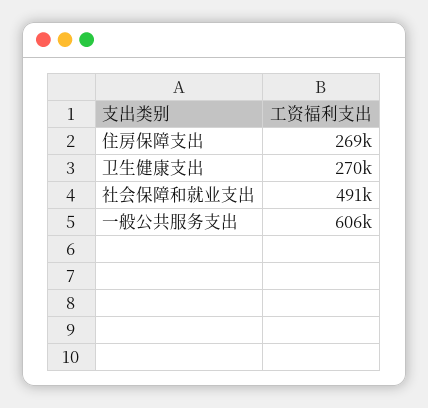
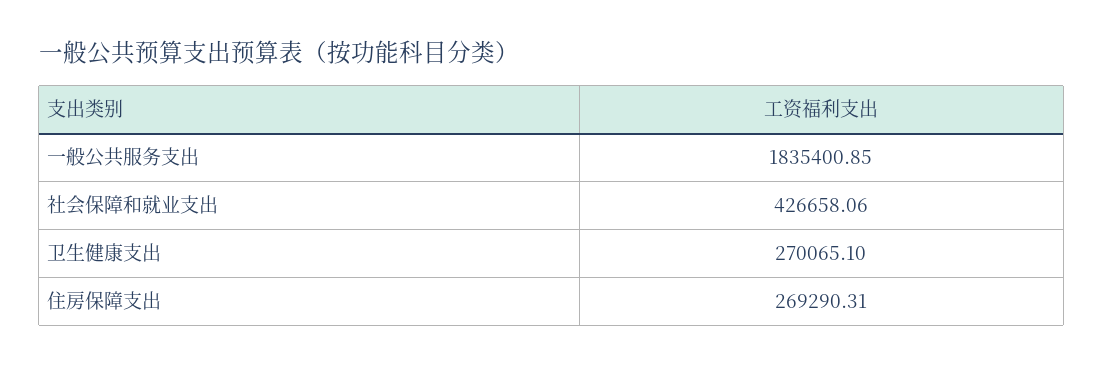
  {
    "住房保障支出": 269290.31,
    "卫生健康支出": 270065.1,
-   "社会保障和就业支出": 491000,
+   "社会保障和就业支出": 426658.06,
-   "一般公共服务支出": 606000
+   "一般公共服务支出": 1835400.85
  }

